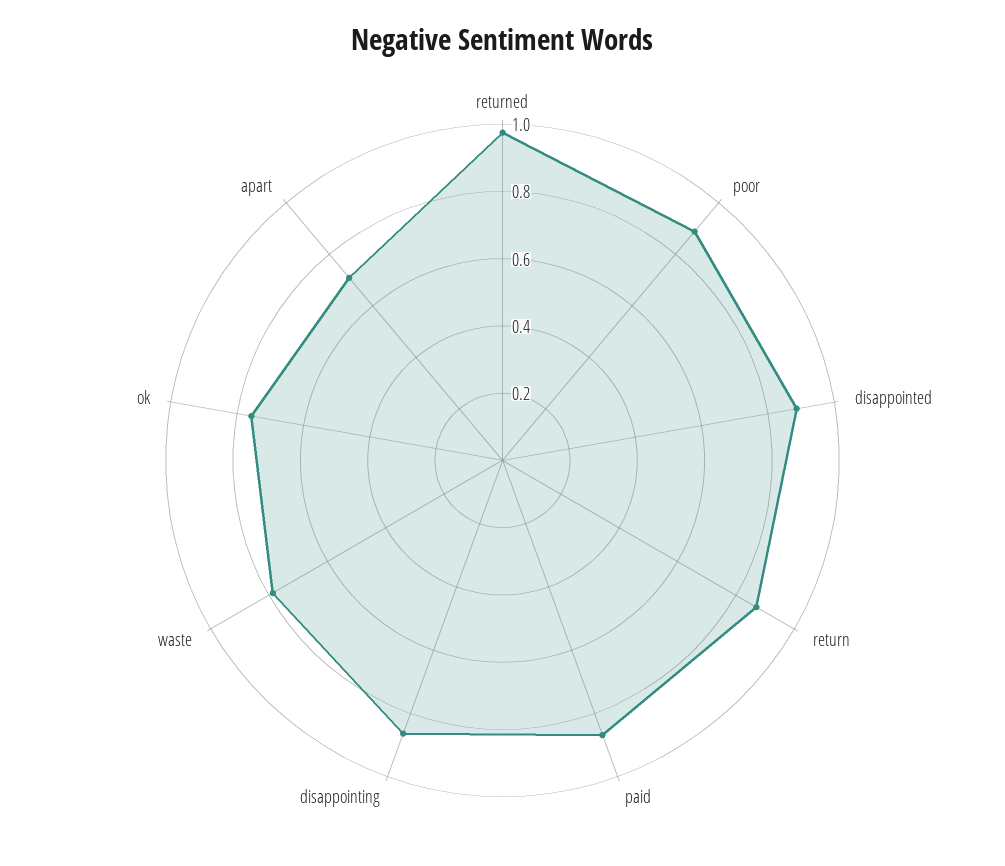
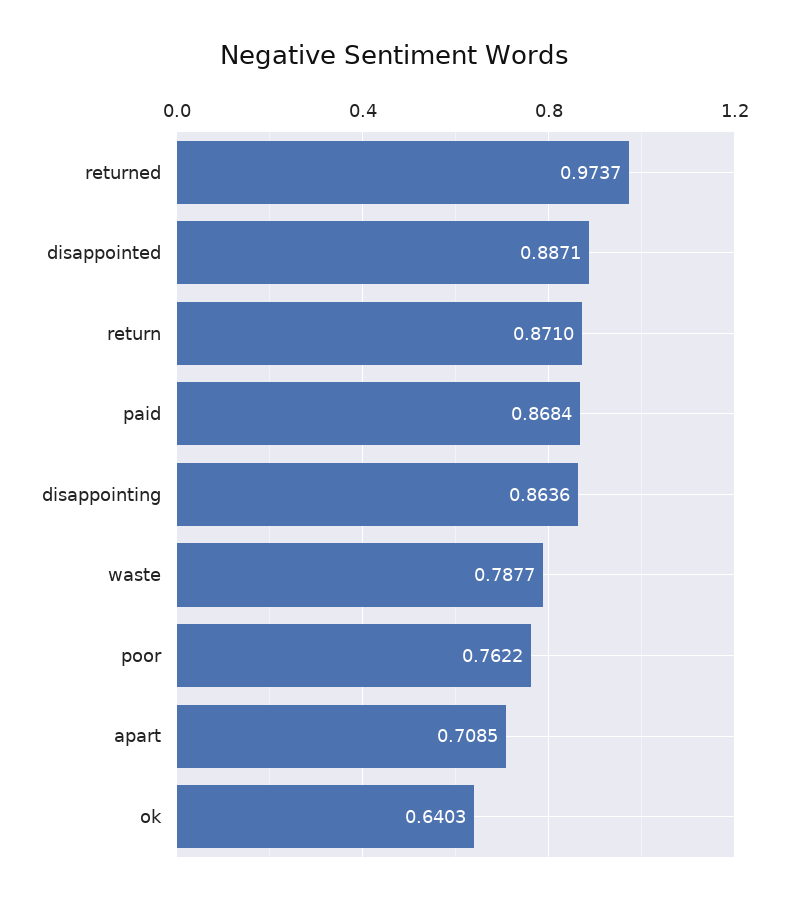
  {
    "returned": 0.9737,
-   "poor": 0.9,
+   "poor": 0.7622,
    "disappointed": 0.8871,
    "return": 0.871,
    "paid": 0.8684,
    "disappointing": 0.8636,
    "waste": 0.7877,
-   "ok": 0.75,
+   "ok": 0.6403,
    "apart": 0.7085
  }

